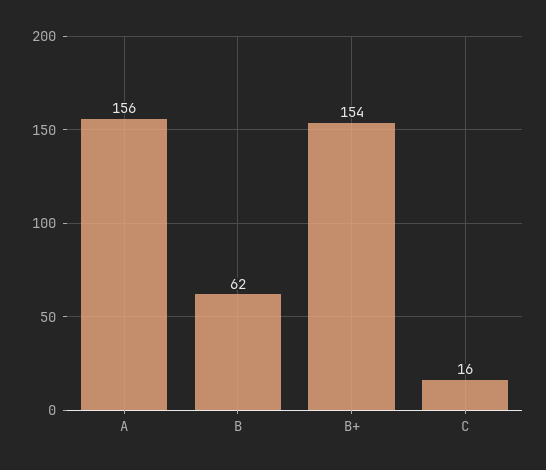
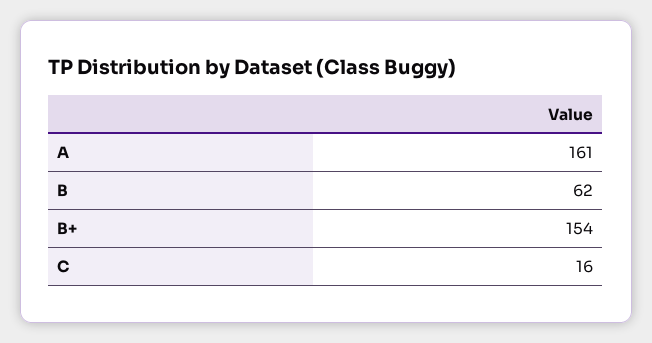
  {
-   "A": 156,
+   "A": 161,
    "B": 62,
    "B+": 154,
    "C": 16
  }

